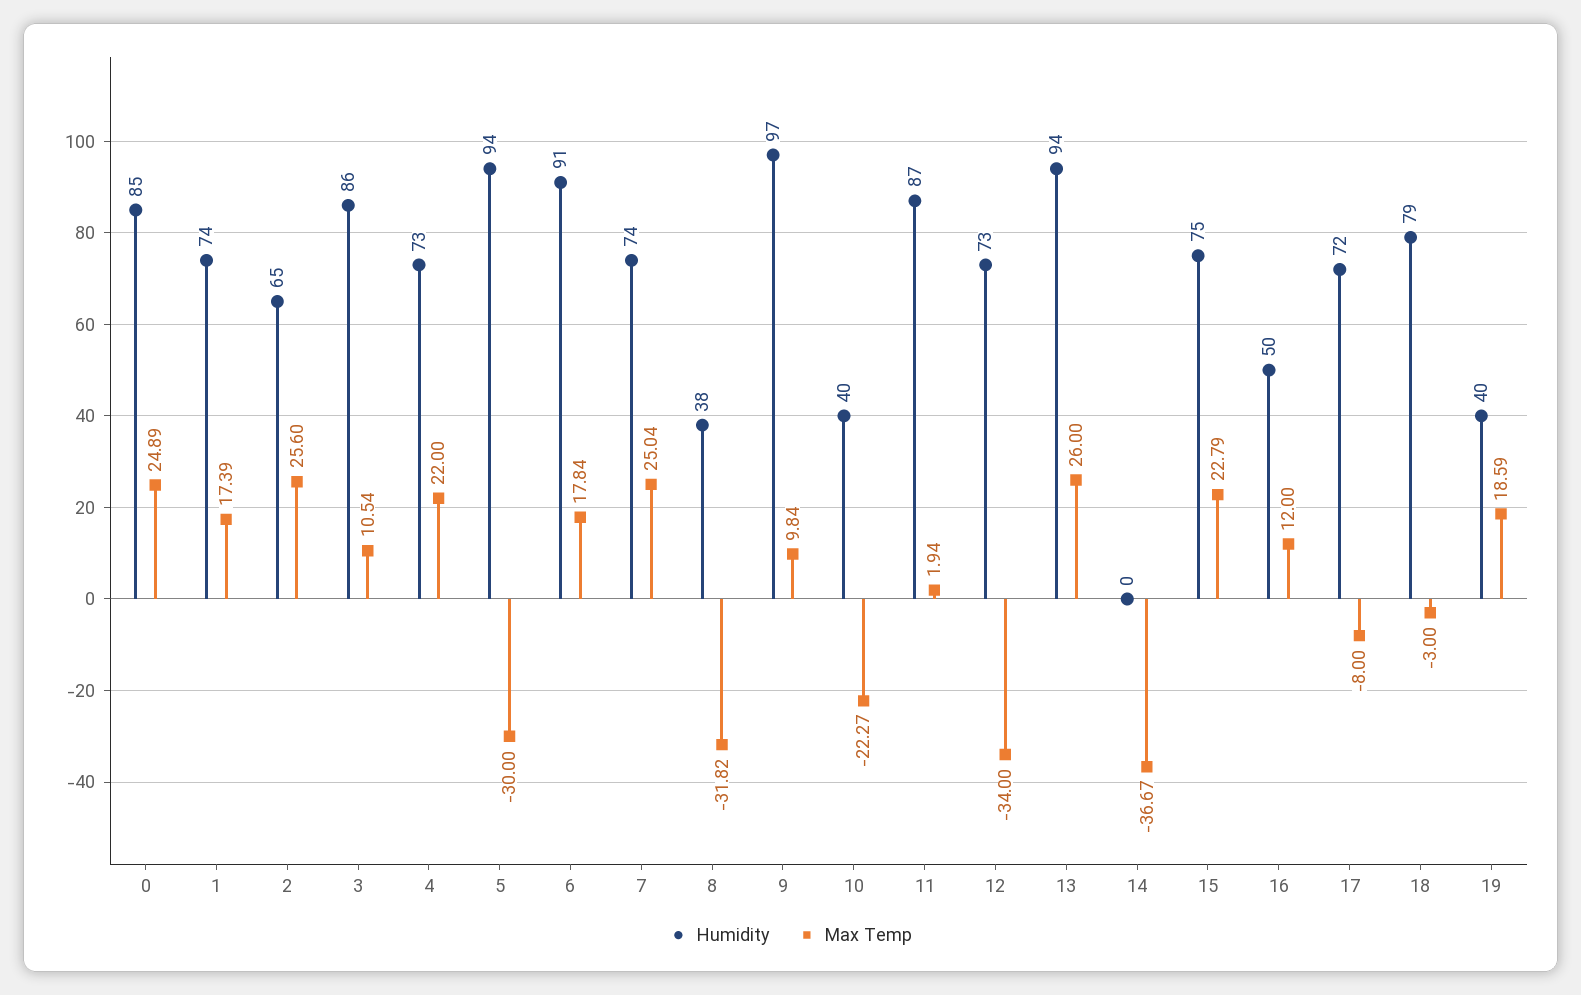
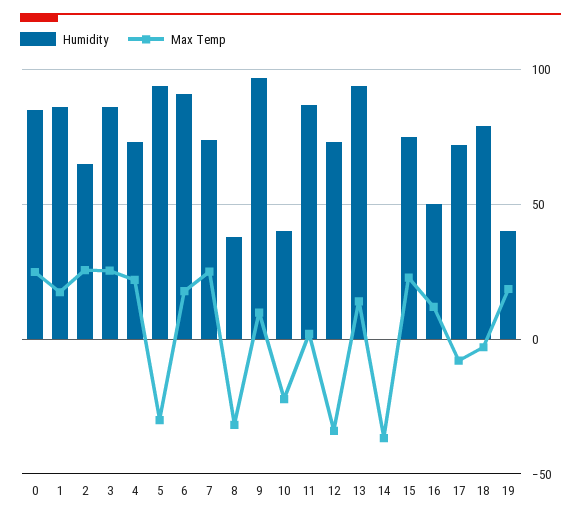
  {
    "Humidity": {
      "0": 85,
-     "1": 74,
+     "1": 85,
      "2": 65,
      "3": 86,
      "4": 73,
      "5": 94,
      "6": 91,
      "7": 74,
      "8": 38,
      "9": 97,
      "10": 40,
      "11": 87,
      "12": 73,
      "13": 94,
      "14": 0,
      "15": 75,
      "16": 50,
      "17": 72,
      "18": 79,
      "19": 40
    },
    "Max Temp": {
      "0": 24.89,
      "1": 17.39,
      "2": 25.6,
-     "3": 10.54,
+     "3": 25,
      "4": 22,
      "5": -30,
      "6": 17.84,
      "7": 25.04,
      "8": -31.82,
      "9": 9.84,
      "10": -22.27,
      "11": 1.94,
      "12": -34,
-     "13": 26,
+     "13": 15,
      "14": -36.67,
      "15": 22.79,
      "16": 12,
      "17": -8,
      "18": -3,
      "19": 18.59
    }
  }

